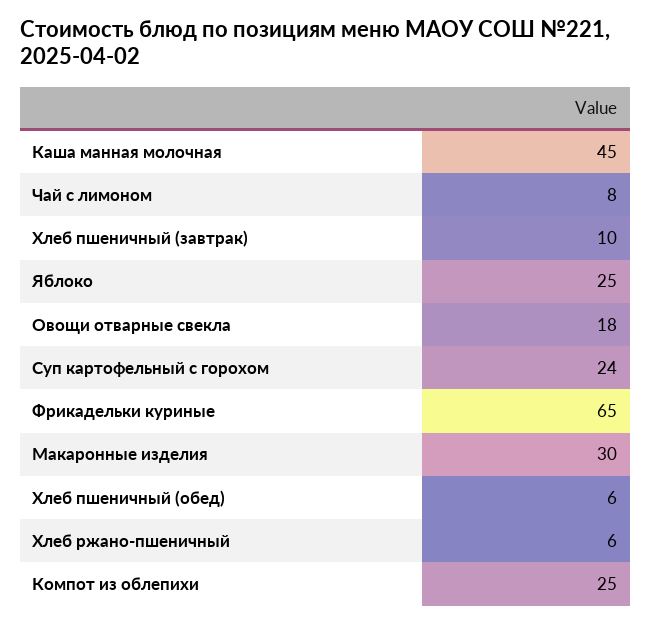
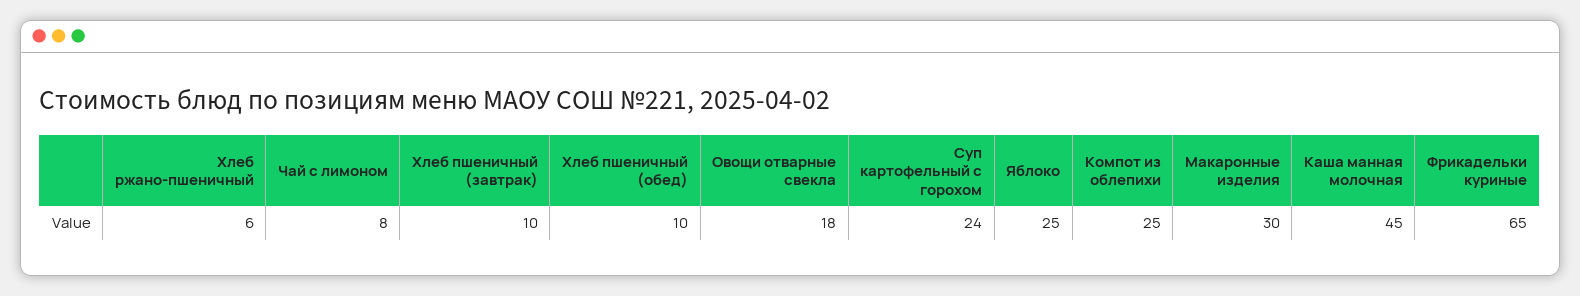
  {
    "Каша манная молочная": 45,
    "Чай с лимоном": 8,
    "Хлеб пшеничный (завтрак)": 10,
    "Яблоко": 25,
    "Овощи отварные свекла": 18,
    "Суп картофельный с горохом": 24,
    "Фрикадельки куриные": 65,
    "Макаронные изделия": 30,
-   "Хлеб пшеничный (обед)": 6,
+   "Хлеб пшеничный (обед)": 10,
    "Хлеб ржано-пшеничный": 6,
    "Компот из облепихи": 25
  }

